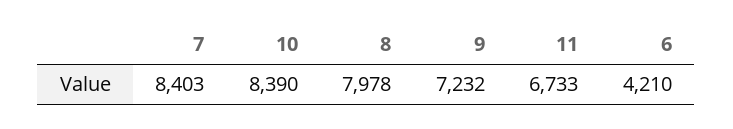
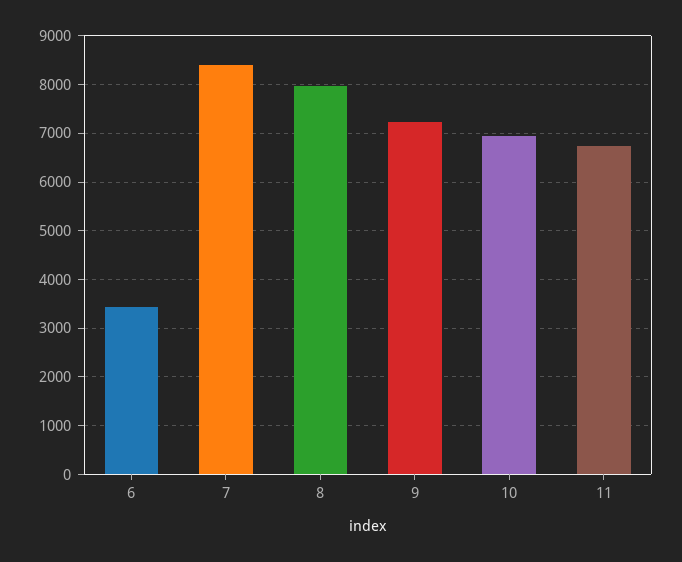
  {
    "7": 8403,
-   "10": 8390,
+   "10": 7000,
    "8": 7978,
    "9": 7232,
    "11": 6733,
-   "6": 4210
+   "6": 3400
  }

